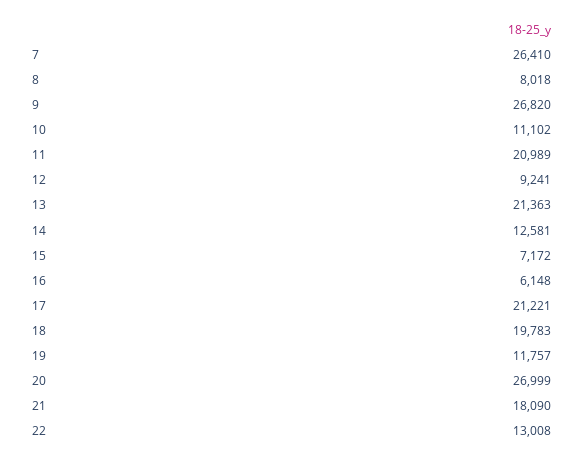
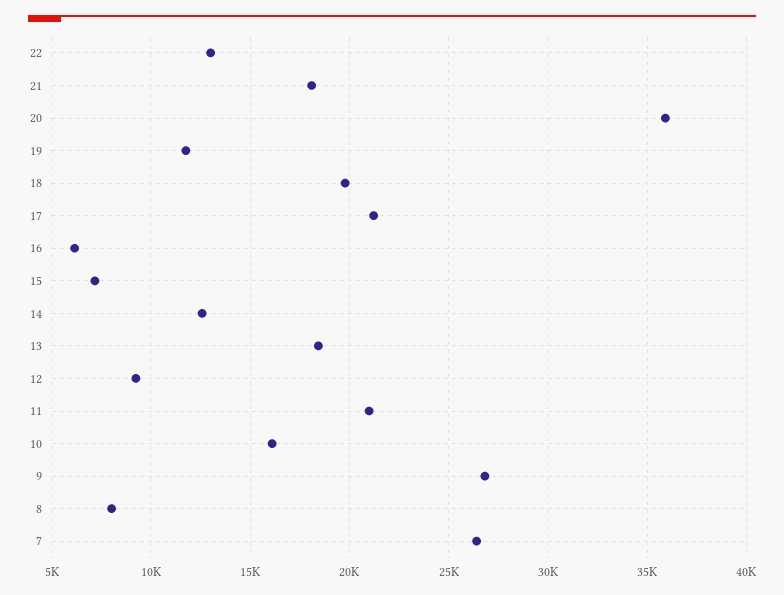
  {
    "7": 26410,
    "8": 8018,
    "9": 26820,
-   "10": 11102,
+   "10": 16000,
    "11": 20989,
    "12": 9241,
-   "13": 21363,
+   "13": 18500,
    "14": 12581,
    "15": 7172,
    "16": 6148,
    "17": 21221,
    "18": 19783,
    "19": 11757,
-   "20": 26999,
+   "20": 36000,
    "21": 18090,
    "22": 13008
  }

